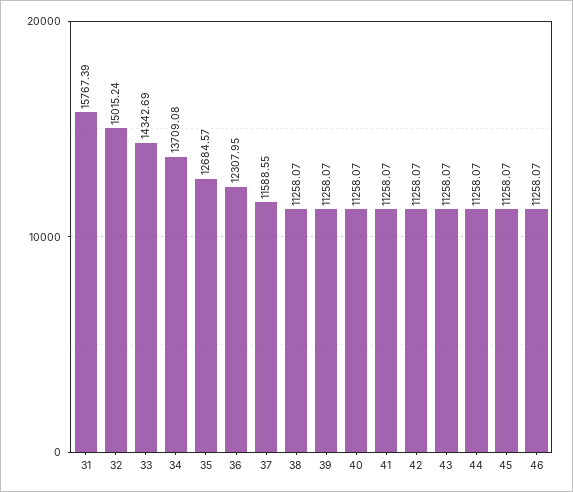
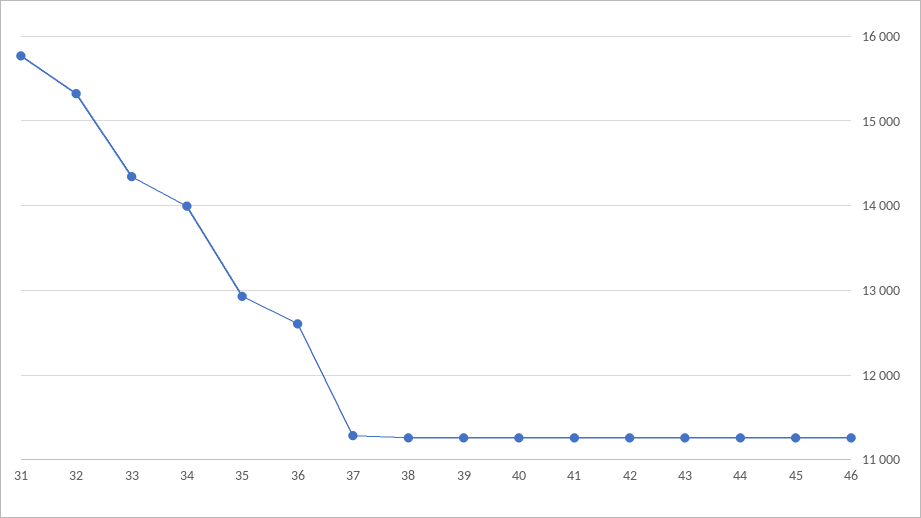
  {
    "31": 15767.39,
-   "32": 15015.24,
+   "32": 15300,
    "33": 14342.69,
-   "34": 13709.08,
+   "34": 14000,
-   "35": 12684.57,
+   "35": 12900,
-   "36": 12307.95,
+   "36": 12600,
-   "37": 11588.55,
+   "37": 11300,
    "38": 11258.07,
    "39": 11258.07,
    "40": 11258.07,
    "41": 11258.07,
    "42": 11258.07,
    "43": 11258.07,
    "44": 11258.07,
    "45": 11258.07,
    "46": 11258.07
  }

